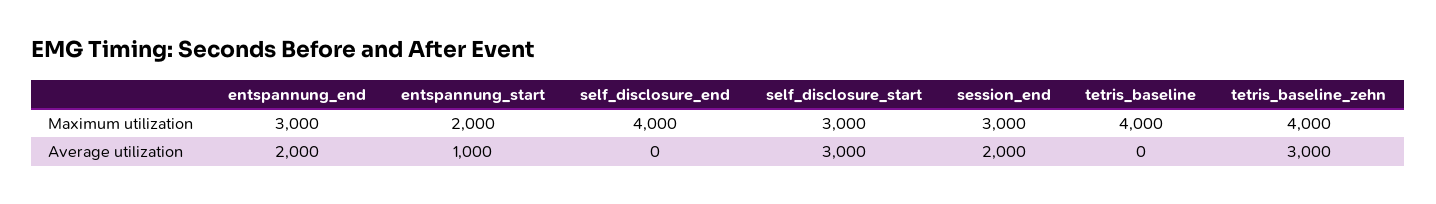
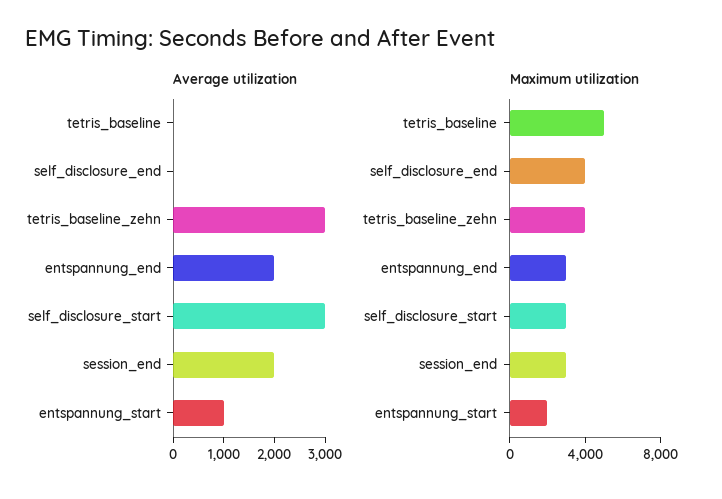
  {
    "Maximum utilization": {
      "entspannung_end": 3000,
      "entspannung_start": 2000,
      "self_disclosure_end": 4000,
      "self_disclosure_start": 3000,
      "session_end": 3000,
-     "tetris_baseline": 4000,
+     "tetris_baseline": 5000,
      "tetris_baseline_zehn": 4000
    },
    "Average utilization": {
      "entspannung_end": 2000,
      "entspannung_start": 1000,
      "self_disclosure_end": 0,
      "self_disclosure_start": 3000,
      "session_end": 2000,
      "tetris_baseline": 0,
      "tetris_baseline_zehn": 3000
    }
  }

